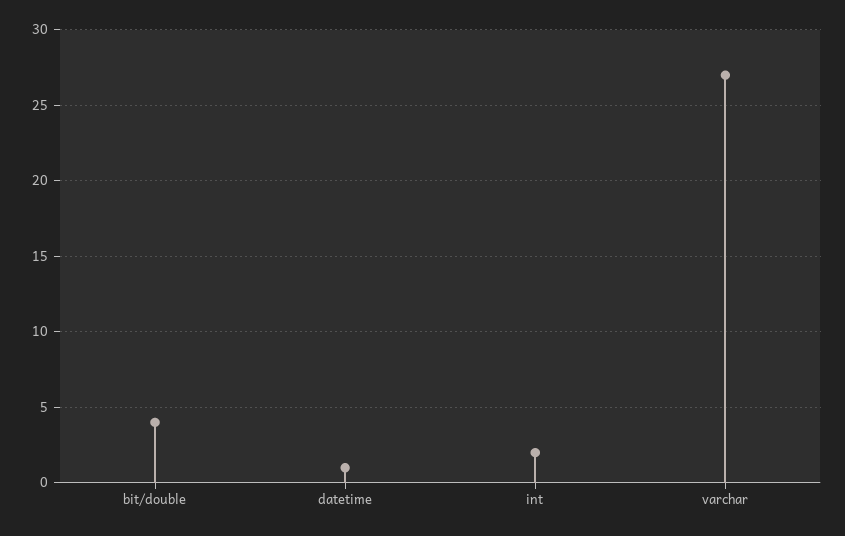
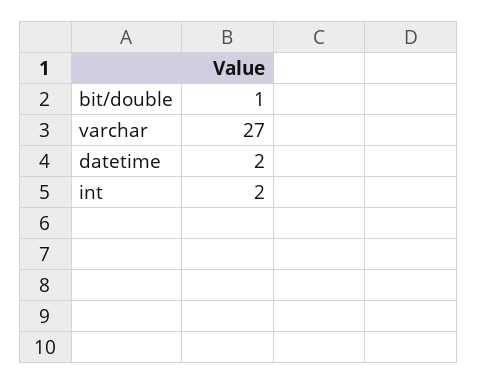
  {
-   "bit/double": 4,
+   "bit/double": 1,
-   "datetime": 1,
+   "datetime": 2,
    "int": 2,
    "varchar": 27
  }

